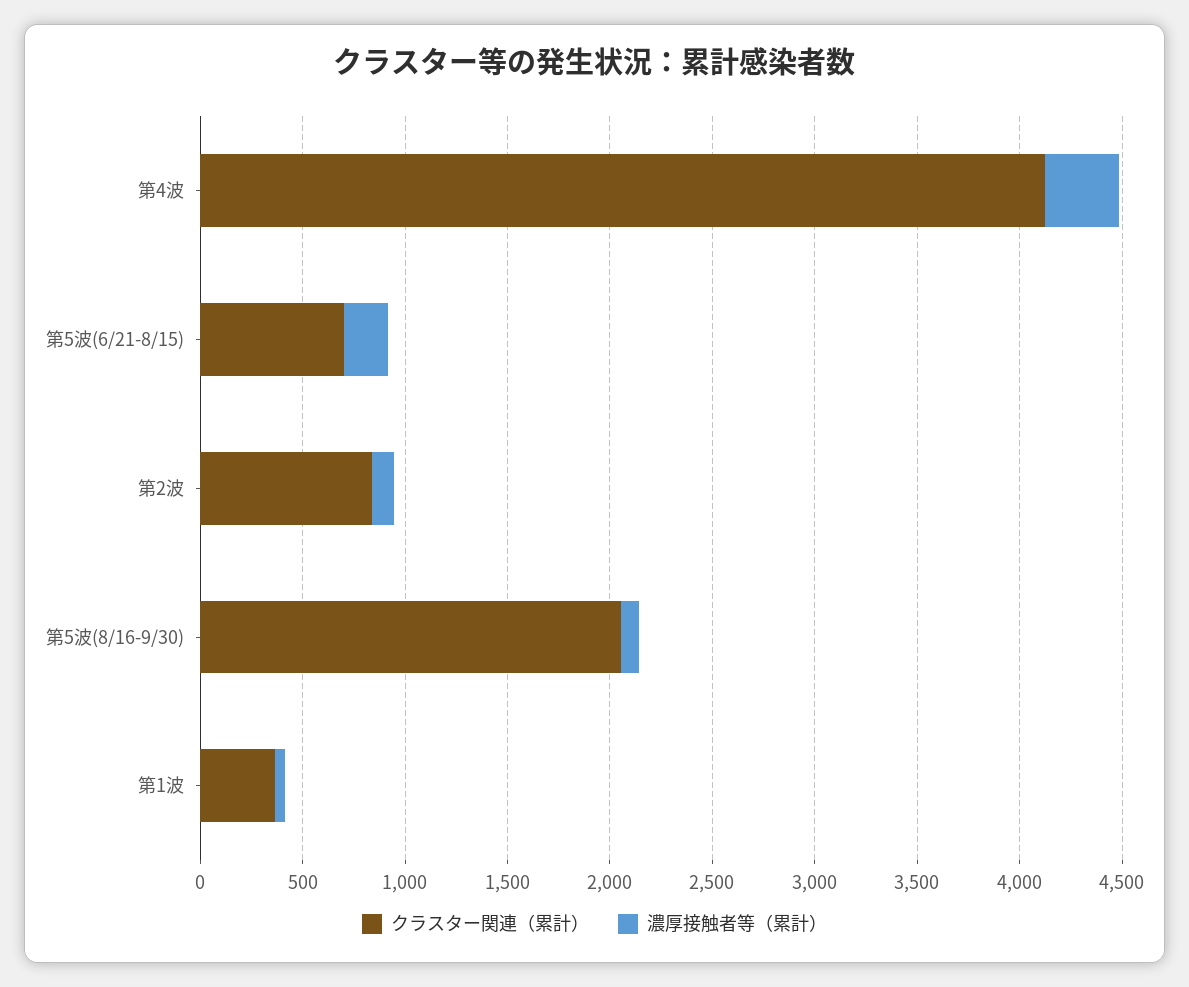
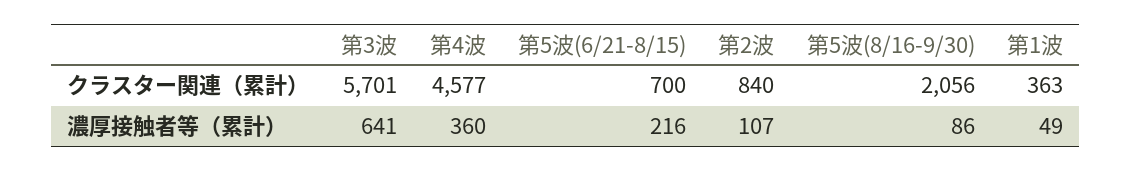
  {
    "クラスター関連（累計）": {
-     "第4波": 4100,
+     "第4波": 4577,
      "第5波(6/21-8/15)": 700,
      "第2波": 840,
      "第5波(8/16-9/30)": 2056,
-     "第1波": 363
+     "第1波": 363,
+     "第3波": 5701
    },
    "濃厚接触者等（累計）": {
      "第4波": 360,
      "第5波(6/21-8/15)": 216,
      "第2波": 107,
      "第5波(8/16-9/30)": 86,
-     "第1波": 49
+     "第1波": 49,
+     "第3波": 641
    }
  }

